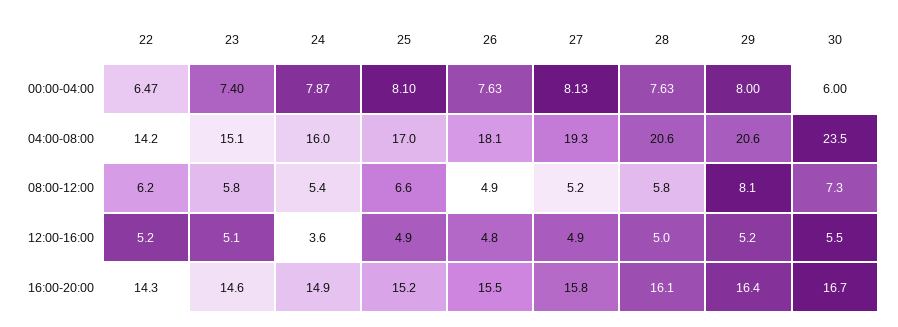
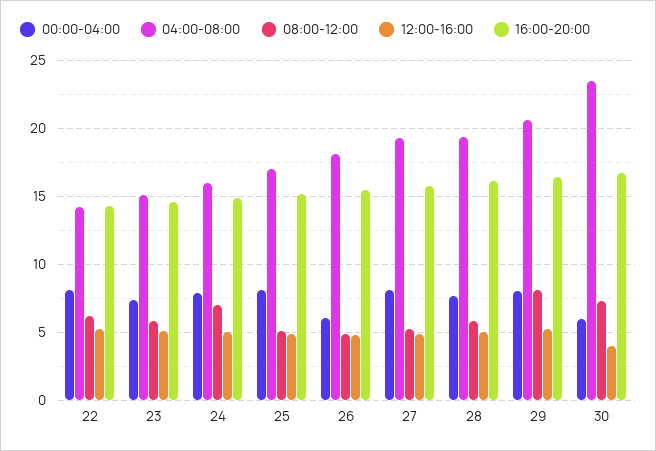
  {
    "00:00-04:00": {
-     "22": 6.47,
+     "22": 8,
      "23": 7.4,
      "24": 7.87,
      "25": 8.1,
-     "26": 7.63,
+     "26": 6,
      "27": 8.13,
      "28": 7.63,
      "29": 8,
      "30": 6
    },
    "04:00-08:00": {
      "22": 14.2,
      "23": 15.1,
      "24": 16,
      "25": 17,
      "26": 18.1,
      "27": 19.3,
-     "28": 20.6,
+     "28": 19.5,
      "29": 20.6,
      "30": 23.5
    },
    "08:00-12:00": {
      "22": 6.2,
      "23": 5.8,
-     "24": 5.4,
+     "24": 7,
-     "25": 6.6,
+     "25": 5,
      "26": 4.9,
      "27": 5.2,
      "28": 5.8,
      "29": 8.1,
      "30": 7.3
    },
    "12:00-16:00": {
      "22": 5.2,
      "23": 5.1,
-     "24": 3.6,
+     "24": 5,
      "25": 4.9,
      "26": 4.8,
      "27": 4.9,
      "28": 5,
      "29": 5.2,
-     "30": 5.5
+     "30": 4
    },
    "16:00-20:00": {
      "22": 14.3,
      "23": 14.6,
      "24": 14.9,
      "25": 15.2,
      "26": 15.5,
      "27": 15.8,
      "28": 16.1,
      "29": 16.4,
      "30": 16.7
    }
  }

